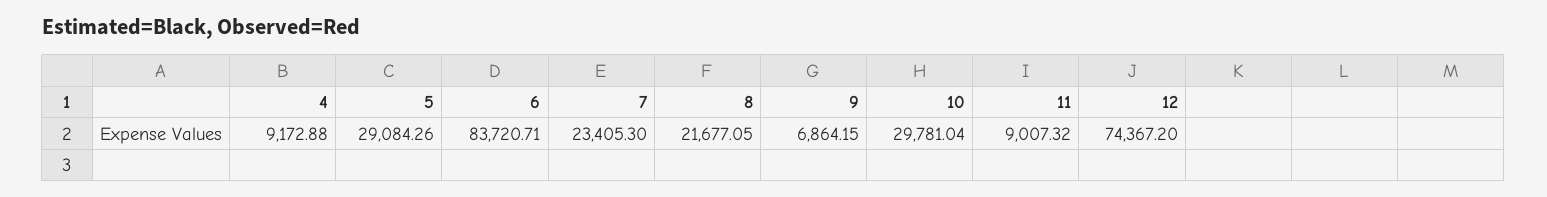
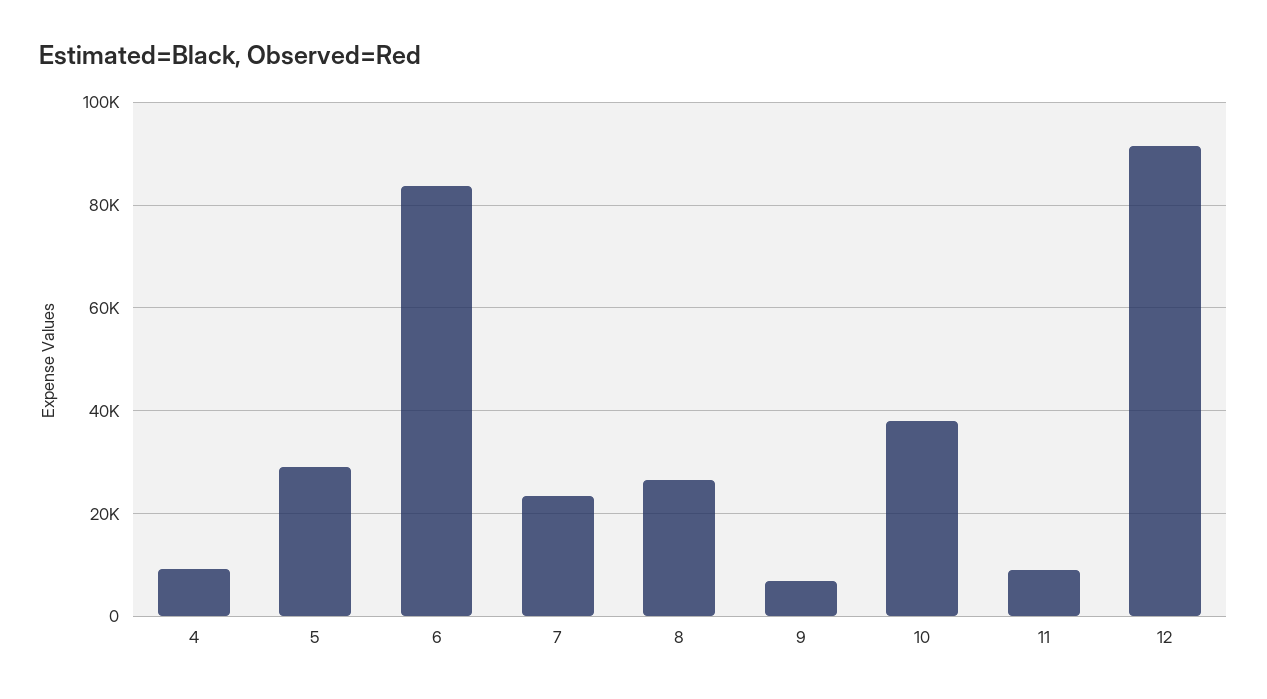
  {
    "4": 9172.88,
    "5": 29084.26,
    "6": 83720.71,
    "7": 23405.3,
-   "8": 21677.05,
+   "8": 26000,
    "9": 6864.15,
-   "10": 29781.04,
+   "10": 38000,
    "11": 9007.32,
-   "12": 74367.2
+   "12": 92000
  }

